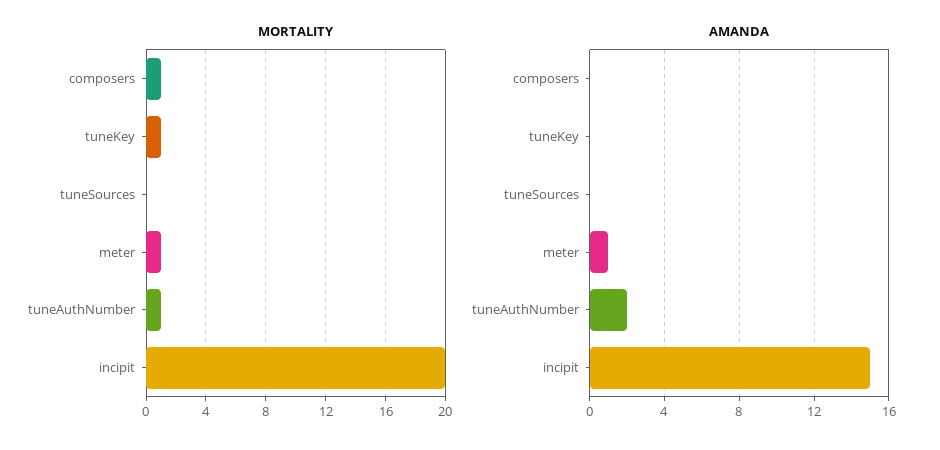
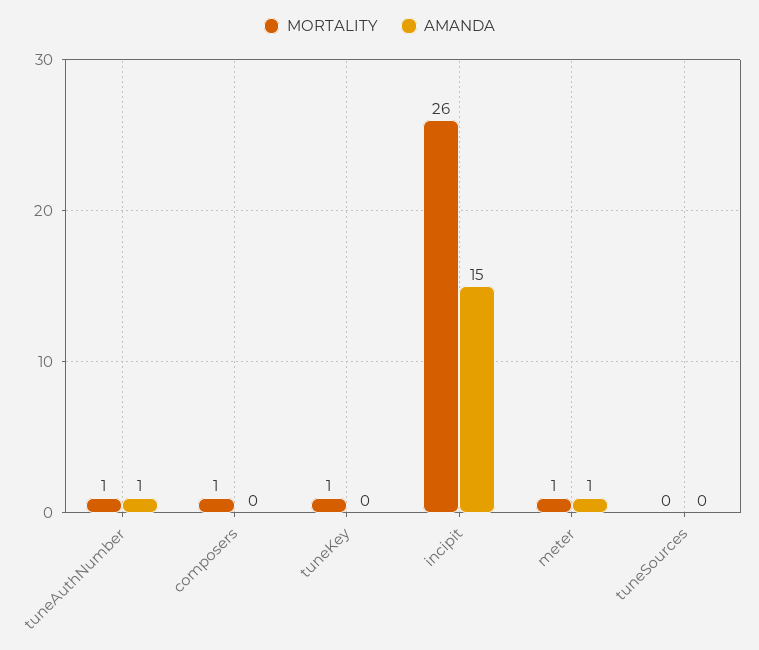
  {
    "MORTALITY": {
      "composers": 1,
      "tuneKey": 1,
      "tuneSources": 0,
      "meter": 1,
      "tuneAuthNumber": 1,
-     "incipit": 20
+     "incipit": 26
    },
    "AMANDA": {
      "composers": 0,
      "tuneKey": 0,
      "tuneSources": 0,
      "meter": 1,
-     "tuneAuthNumber": 2,
+     "tuneAuthNumber": 1,
      "incipit": 15
    }
  }

